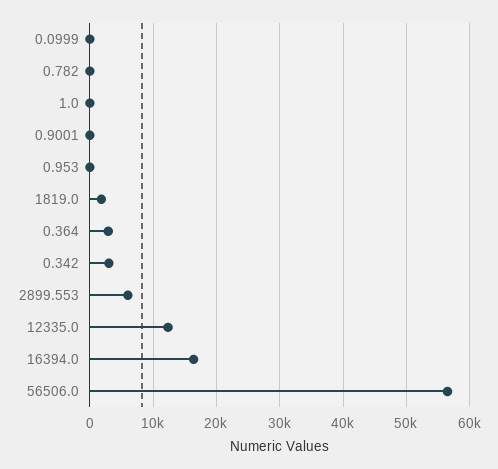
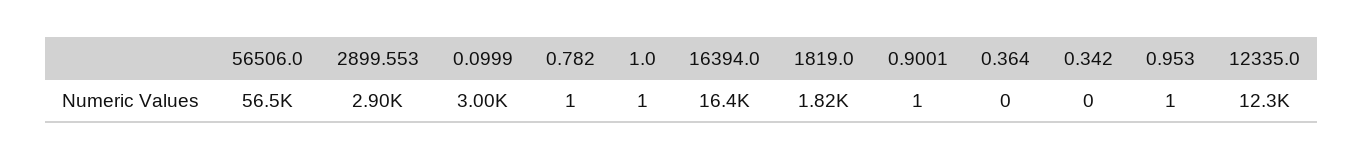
  {
-   "0.0999": 0,
+   "0.0999": 3000,
    "0.782": 1,
    "1.0": 1,
    "0.9001": 1,
    "0.953": 1,
    "1819.0": 1820,
-   "0.364": 3000,
+   "0.364": 0,
-   "0.342": 3000,
+   "0.342": 0,
-   "2899.553": 6000,
+   "2899.553": 2900,
    "12335.0": 12300,
    "16394.0": 16400,
    "56506.0": 56500
  }

